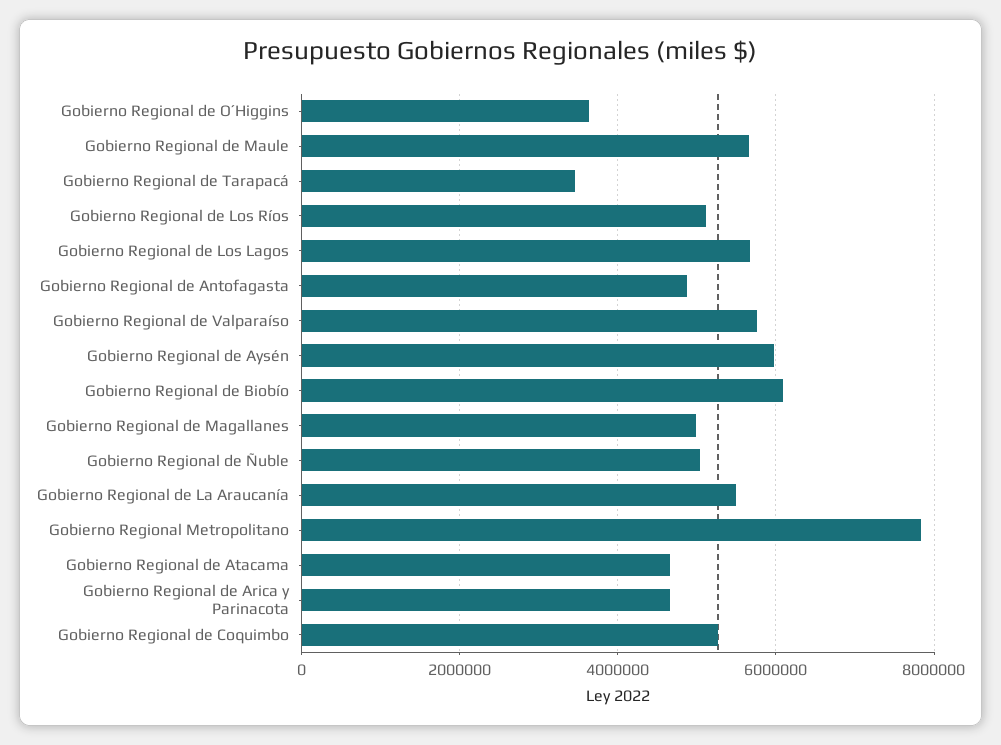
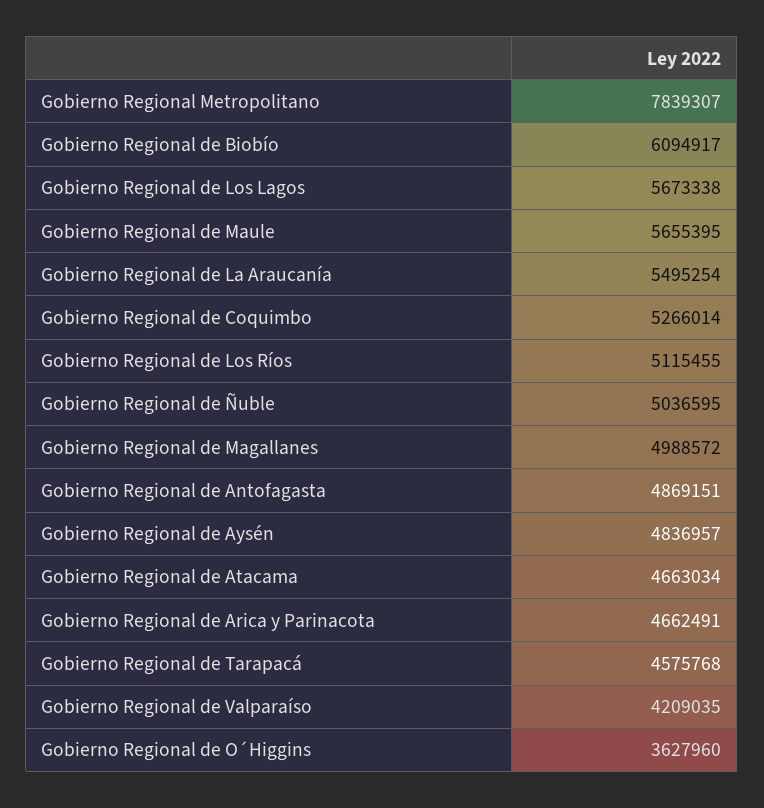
  {
    "Gobierno Regional de O´Higgins": 3627960,
    "Gobierno Regional de Maule": 5655395,
-   "Gobierno Regional de Tarapacá": 3400000,
+   "Gobierno Regional de Tarapacá": 4575768,
    "Gobierno Regional de Los Ríos": 5115455,
    "Gobierno Regional de Los Lagos": 5673338,
    "Gobierno Regional de Antofagasta": 4869151,
-   "Gobierno Regional de Valparaíso": 5800000,
+   "Gobierno Regional de Valparaíso": 4209035,
-   "Gobierno Regional de Aysén": 6000000,
+   "Gobierno Regional de Aysén": 4836957,
    "Gobierno Regional de Biobío": 6094917,
    "Gobierno Regional de Magallanes": 4988572,
    "Gobierno Regional de Ñuble": 5036595,
    "Gobierno Regional de La Araucanía": 5495254,
    "Gobierno Regional Metropolitano": 7839307,
    "Gobierno Regional de Atacama": 4663034,
    "Gobierno Regional de Arica y Parinacota": 4662491,
    "Gobierno Regional de Coquimbo": 5266014
  }

